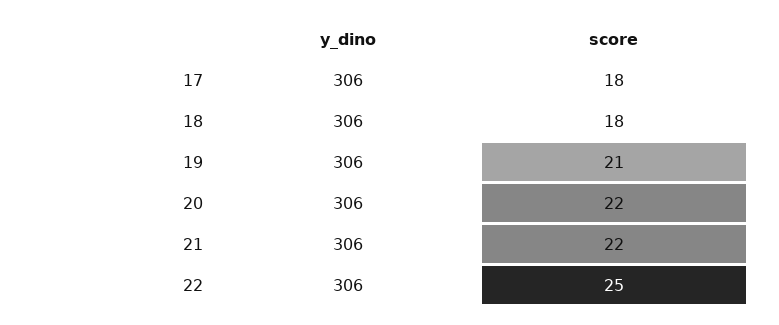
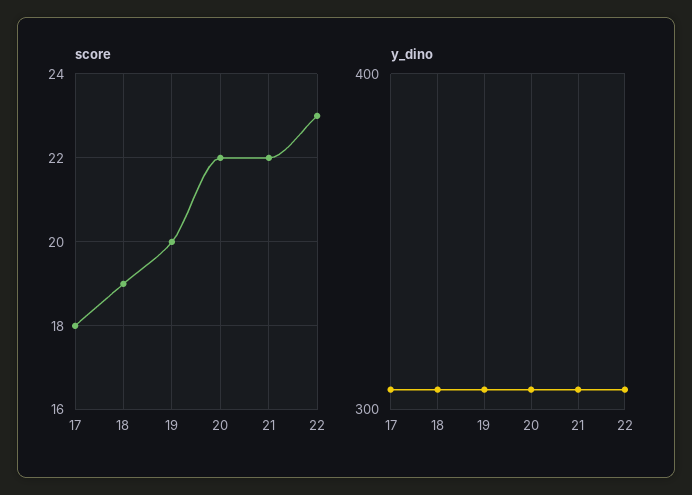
  {
    "y_dino": {
      "17": 306,
      "18": 306,
      "19": 306,
      "20": 306,
      "21": 306,
      "22": 306
    },
    "score": {
      "17": 18,
-     "18": 18,
+     "18": 19,
-     "19": 21,
+     "19": 20,
      "20": 22,
      "21": 22,
-     "22": 25
+     "22": 23
    }
  }

